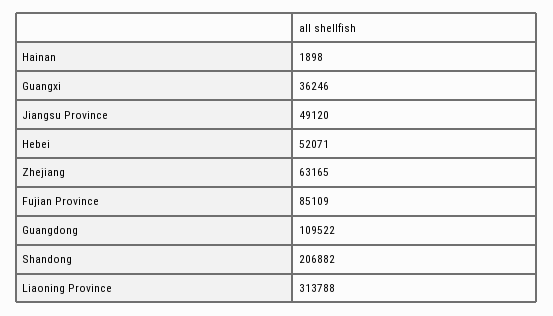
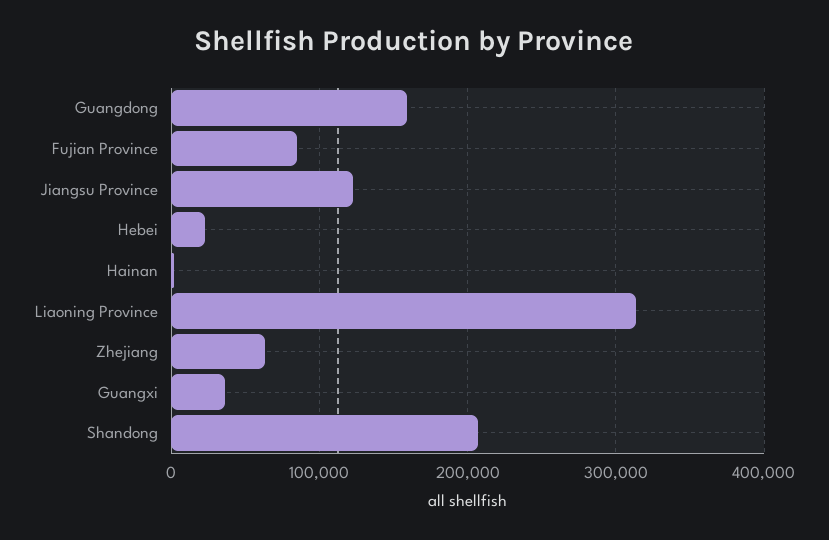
  {
    "Hainan": 1898,
    "Guangxi": 36246,
-   "Jiangsu Province": 49120,
+   "Jiangsu Province": 120000,
-   "Hebei": 52071,
+   "Hebei": 20000,
    "Zhejiang": 63165,
    "Fujian Province": 85109,
-   "Guangdong": 109522,
+   "Guangdong": 160000,
    "Shandong": 206882,
    "Liaoning Province": 313788
  }

